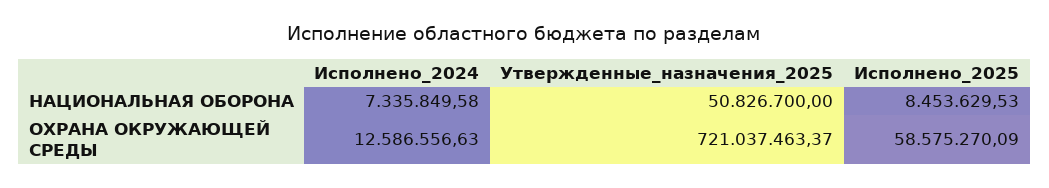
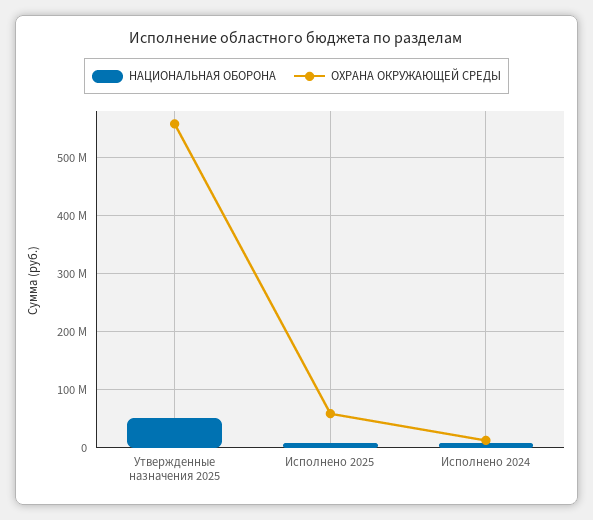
  {
    "НАЦИОНАЛЬНАЯ ОБОРОНА": {
      "Исполнено_2024": 7335849.58,
      "Утвержденные_назначения_2025": 50826700,
      "Исполнено_2025": 8453629.53
    },
    "ОХРАНА ОКРУЖАЮЩЕЙ СРЕДЫ": {
      "Исполнено_2024": 12586556.63,
-     "Утвержденные_назначения_2025": 721037463.37,
+     "Утвержденные_назначения_2025": 560000000,
      "Исполнено_2025": 58575270.09
    }
  }

